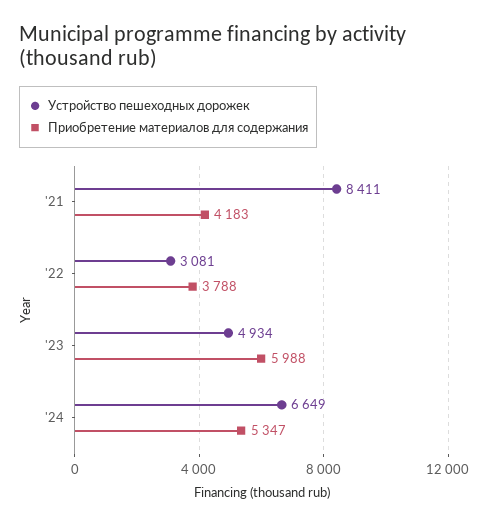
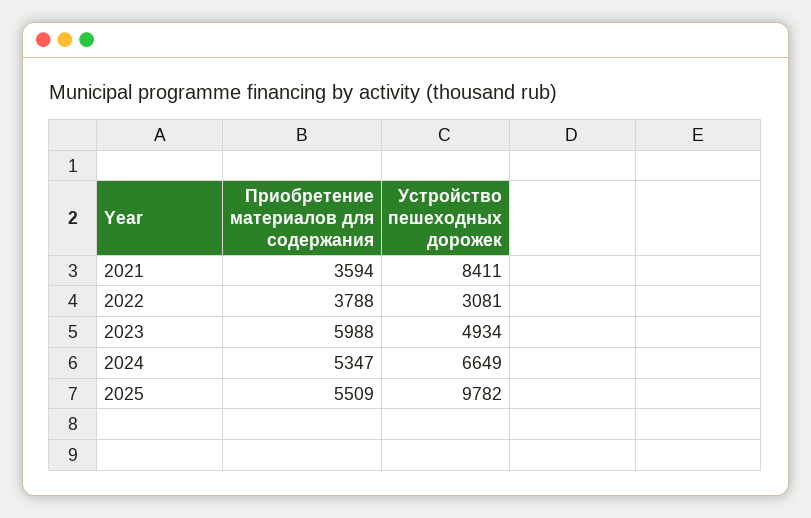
  {
    "Устройство пешеходных дорожек": {
      "'21": 8411,
      "'22": 3081,
      "'23": 4934,
-     "'24": 6649
+     "'24": 6649,
+     "2025": 9782
    },
    "Приобретение материалов для содержания": {
-     "'21": 4183,
+     "'21": 3594,
      "'22": 3788,
      "'23": 5988,
-     "'24": 5347
+     "'24": 5347,
+     "2025": 5509
    }
  }

